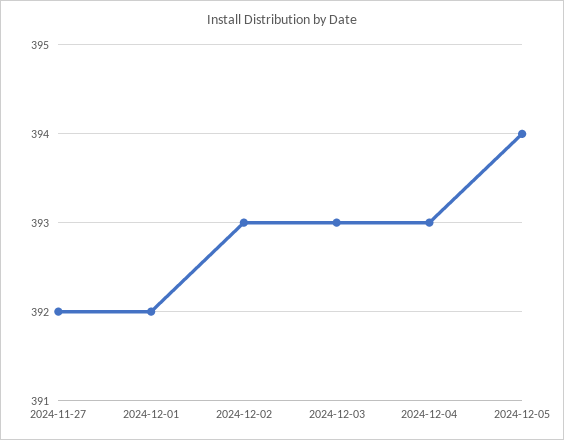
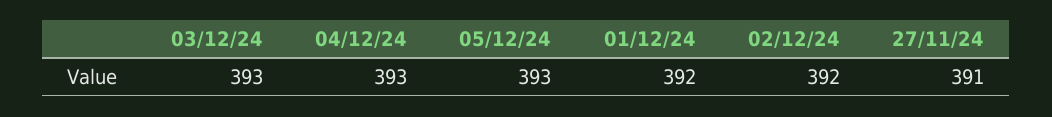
  {
-   "2024-11-27": 392,
+   "2024-11-27": 391,
    "2024-12-01": 392,
-   "2024-12-02": 393,
+   "2024-12-02": 392,
    "2024-12-03": 393,
    "2024-12-04": 393,
-   "2024-12-05": 394
+   "2024-12-05": 393
  }

